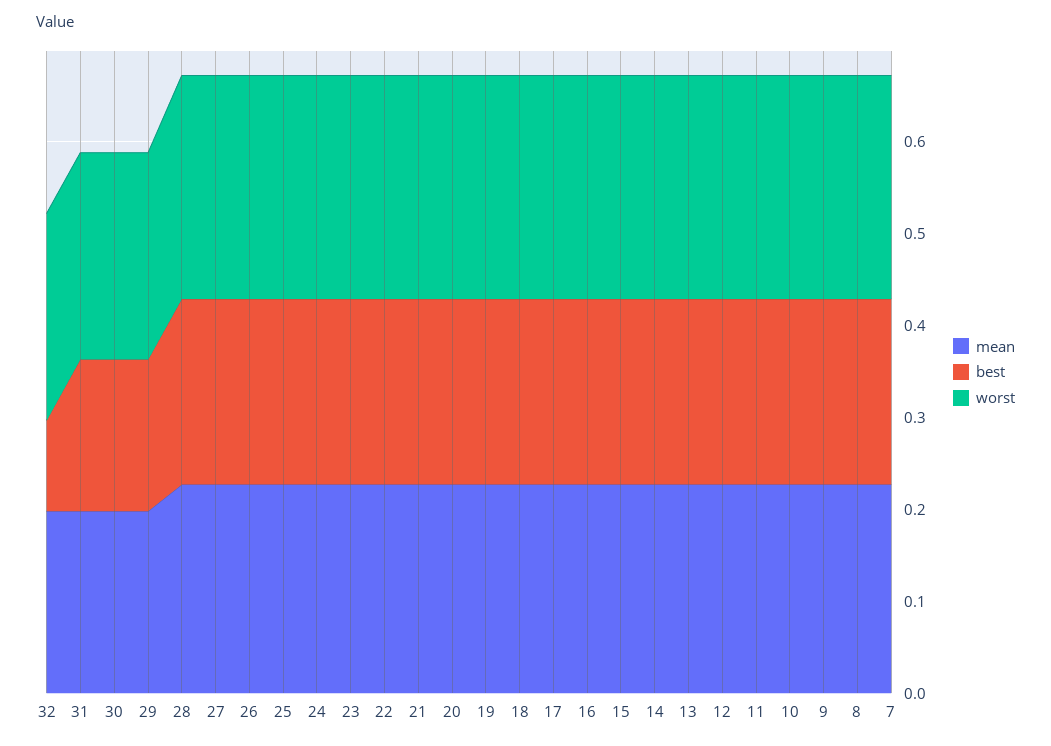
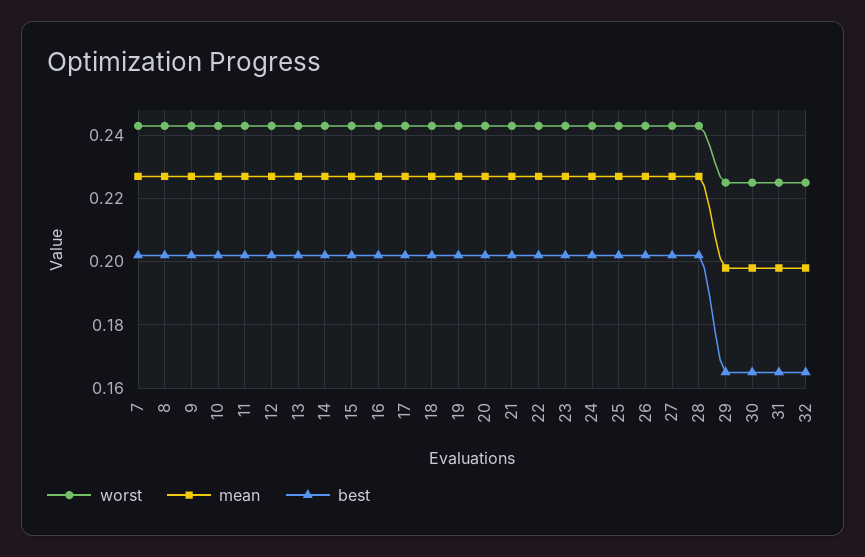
  {
    "mean": {
      "32": 0.2,
      "31": 0.2,
      "30": 0.2,
      "29": 0.2,
      "28": 0.225,
      "27": 0.225,
      "26": 0.225,
      "25": 0.225,
      "24": 0.225,
      "23": 0.225,
      "22": 0.225,
      "21": 0.225,
      "20": 0.225,
      "19": 0.225,
      "18": 0.225,
      "17": 0.225,
      "16": 0.225,
      "15": 0.225,
      "14": 0.225,
      "13": 0.225,
      "12": 0.225,
      "11": 0.225,
      "10": 0.225,
      "9": 0.225,
      "8": 0.225,
      "7": 0.225
    },
    "best": {
-     "32": 0.1,
+     "32": 0.165,
      "31": 0.165,
      "30": 0.165,
      "29": 0.165,
      "28": 0.2,
      "27": 0.2,
      "26": 0.2,
      "25": 0.2,
      "24": 0.2,
      "23": 0.2,
      "22": 0.2,
      "21": 0.2,
      "20": 0.2,
      "19": 0.2,
      "18": 0.2,
      "17": 0.2,
      "16": 0.2,
      "15": 0.2,
      "14": 0.2,
      "13": 0.2,
      "12": 0.2,
      "11": 0.2,
      "10": 0.2,
      "9": 0.2,
      "8": 0.2,
      "7": 0.2
    },
    "worst": {
      "32": 0.225,
      "31": 0.225,
      "30": 0.225,
      "29": 0.225,
      "28": 0.245,
      "27": 0.245,
      "26": 0.245,
      "25": 0.245,
      "24": 0.245,
      "23": 0.245,
      "22": 0.245,
      "21": 0.245,
      "20": 0.245,
      "19": 0.245,
      "18": 0.245,
      "17": 0.245,
      "16": 0.245,
      "15": 0.245,
      "14": 0.245,
      "13": 0.245,
      "12": 0.245,
      "11": 0.245,
      "10": 0.245,
      "9": 0.245,
      "8": 0.245,
      "7": 0.245
    }
  }

